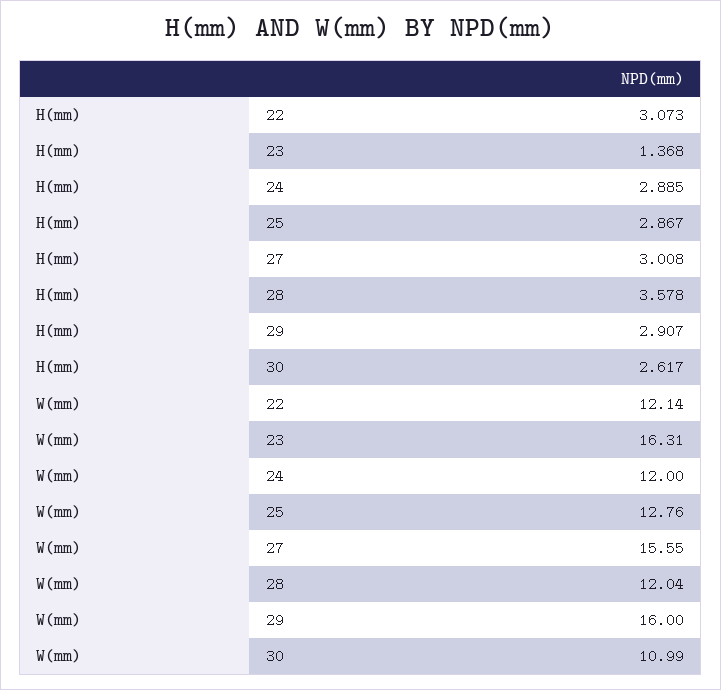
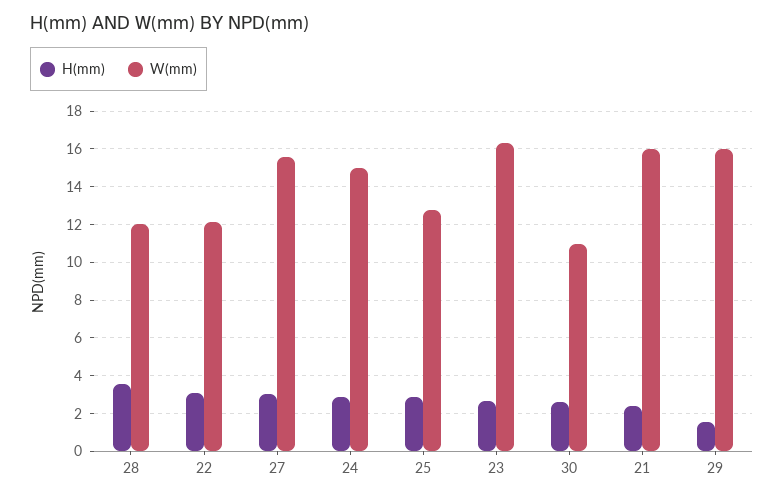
  {
    "H(mm)": {
      "22": 3.073,
-     "23": 1.368,
+     "23": 2.5,
      "24": 2.885,
      "25": 2.867,
      "27": 3.008,
      "28": 3.578,
-     "29": 2.907,
+     "29": 1.5,
-     "30": 2.617
+     "30": 2.617,
+     "21": 2.5
    },
    "W(mm)": {
      "22": 12.14,
      "23": 16.31,
-     "24": 12,
+     "24": 15,
      "25": 12.76,
      "27": 15.55,
      "28": 12.04,
      "29": 16,
-     "30": 10.99
+     "30": 10.99,
+     "21": 16
    }
  }

